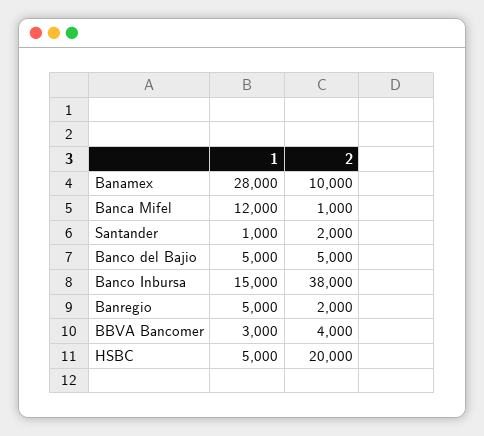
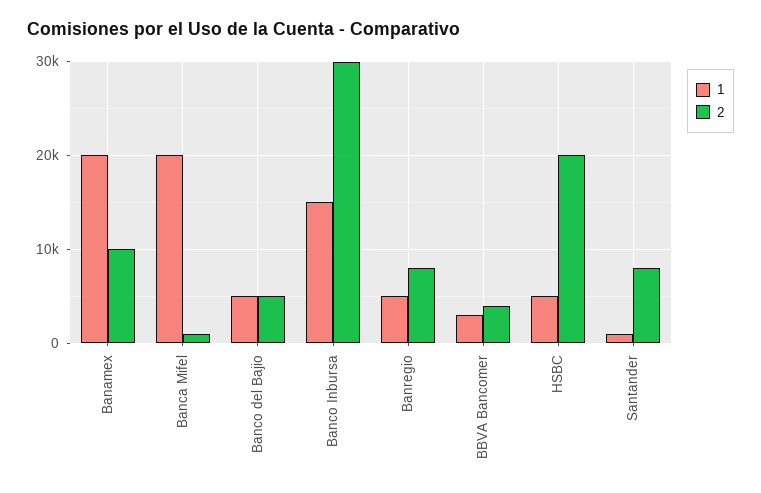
  {
    "1": {
-     "Banamex": 28000,
+     "Banamex": 20000,
-     "Banca Mifel": 12000,
+     "Banca Mifel": 20000,
      "Santander": 1000,
      "Banco del Bajio": 5000,
      "Banco Inbursa": 15000,
      "Banregio": 5000,
      "BBVA Bancomer": 3000,
      "HSBC": 5000
    },
    "2": {
      "Banamex": 10000,
      "Banca Mifel": 1000,
-     "Santander": 2000,
+     "Santander": 8000,
      "Banco del Bajio": 5000,
-     "Banco Inbursa": 38000,
+     "Banco Inbursa": 30000,
-     "Banregio": 2000,
+     "Banregio": 8000,
      "BBVA Bancomer": 4000,
      "HSBC": 20000
    }
  }

